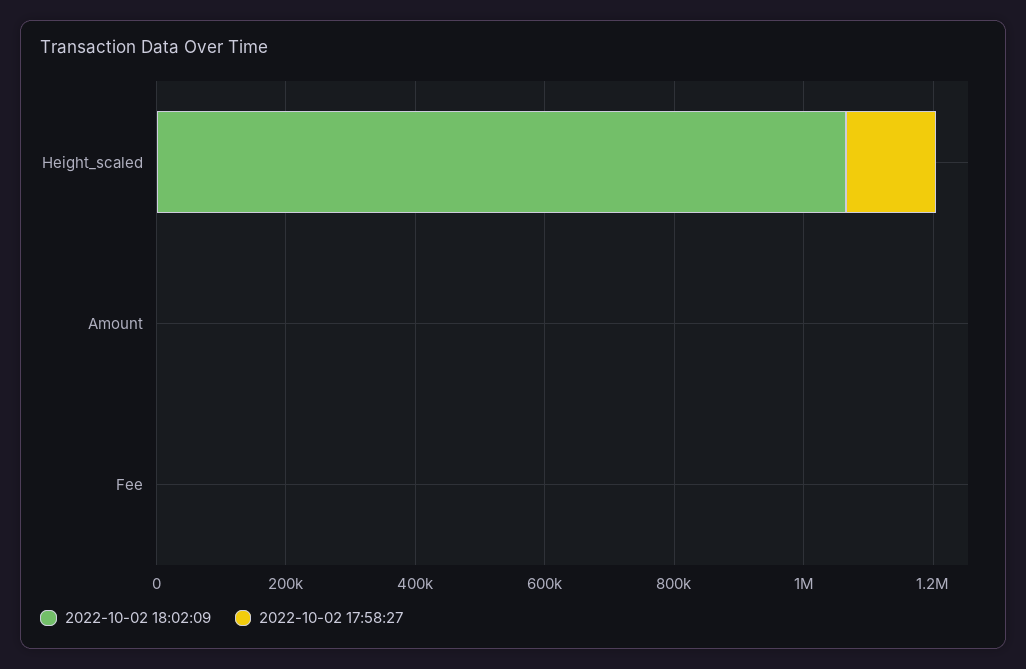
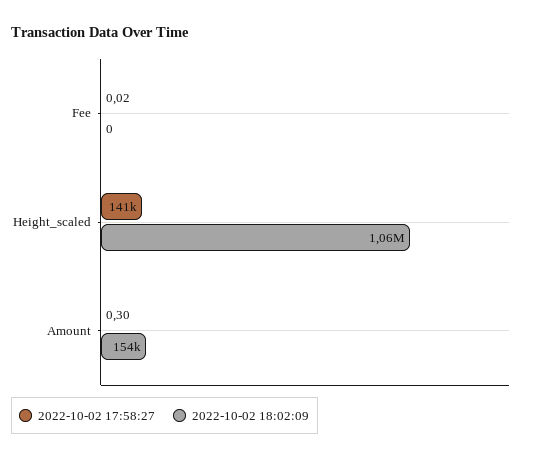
  {
    "2022-10-02 18:02:09": {
      "Height_scaled": 1060000,
-     "Amount": 0,
+     "Amount": 154000,
      "Fee": 0
    },
    "2022-10-02 17:58:27": {
      "Height_scaled": 141000,
      "Amount": 0.3,
      "Fee": 0.02
    }
  }

